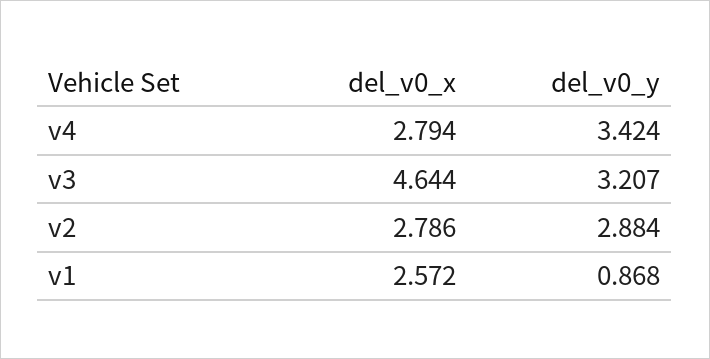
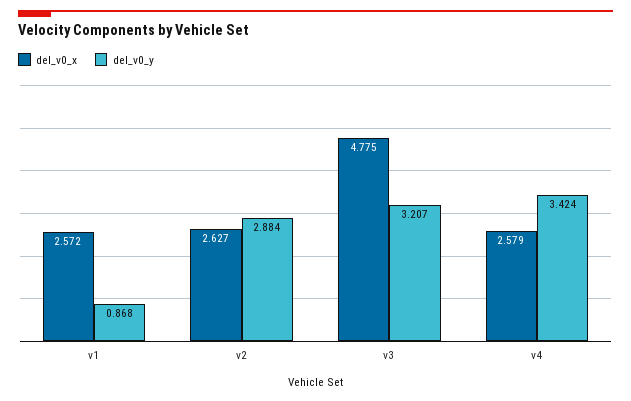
  {
    "del_v0_x": {
-     "v4": 2.794,
+     "v4": 2.579,
-     "v3": 4.644,
+     "v3": 4.775,
-     "v2": 2.786,
+     "v2": 2.627,
      "v1": 2.572
    },
    "del_v0_y": {
      "v4": 3.424,
      "v3": 3.207,
      "v2": 2.884,
      "v1": 0.868
    }
  }

